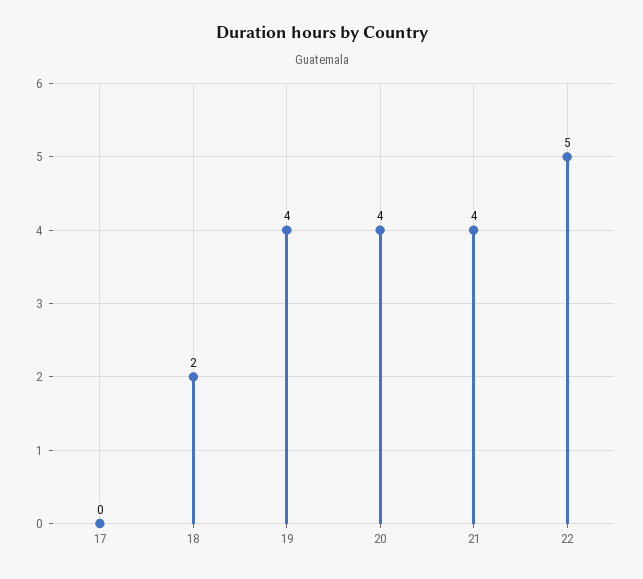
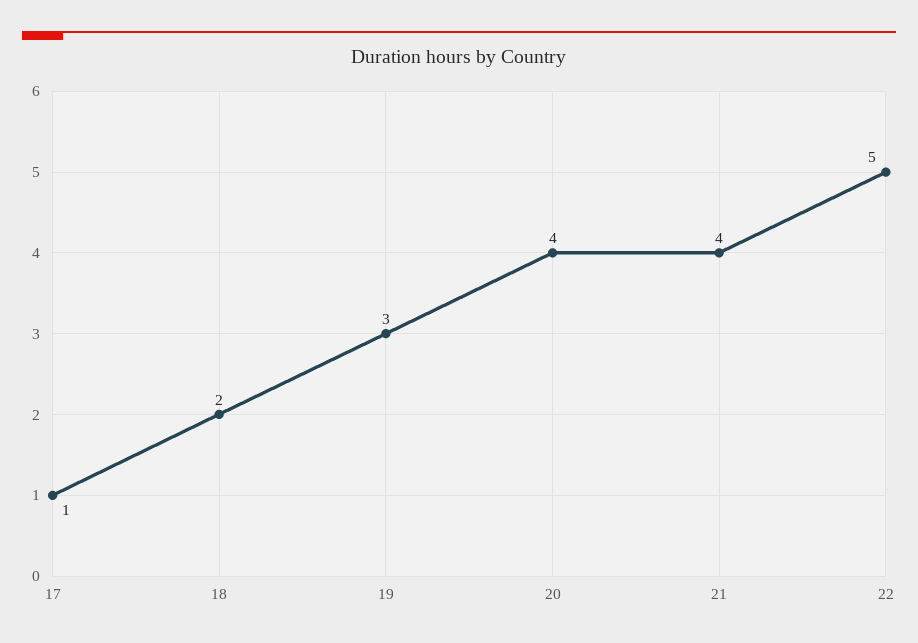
  {
-   "17": 0,
+   "17": 1,
    "18": 2,
-   "19": 4,
+   "19": 3,
    "20": 4,
    "21": 4,
    "22": 5
  }

